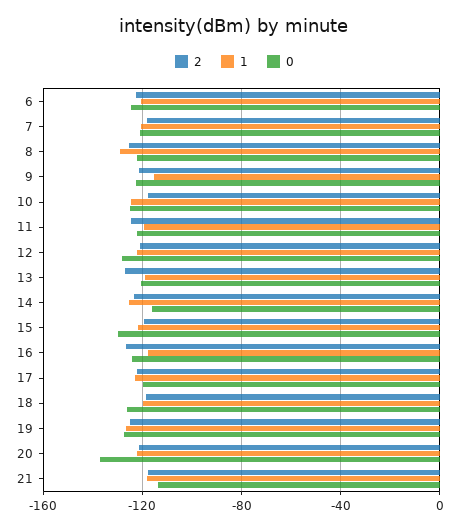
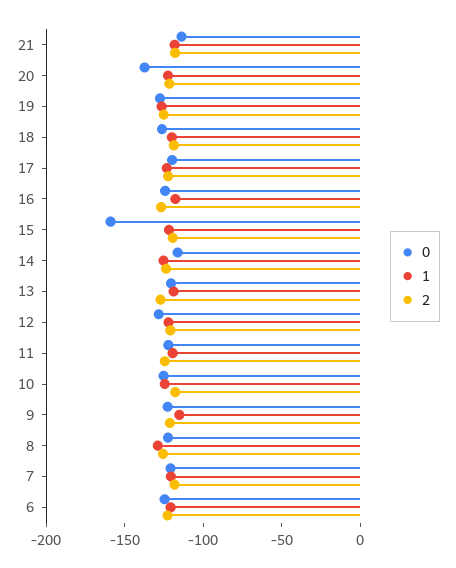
  {
    "2": {
      "6": -125,
      "7": -120,
      "8": -125,
      "9": -120,
      "10": -120,
      "11": -125,
      "12": -120,
      "13": -125,
      "14": -125,
      "15": -120,
      "16": -125,
      "17": -120,
      "18": -120,
      "19": -125,
      "20": -120,
      "21": -120
    },
    "1": {
      "6": -120,
      "7": -120,
      "8": -130,
      "9": -115,
      "10": -125,
      "11": -120,
      "12": -120,
      "13": -120,
      "14": -125,
      "15": -120,
      "16": -120,
      "17": -125,
      "18": -120,
      "19": -125,
      "20": -120,
      "21": -120
    },
    "0": {
      "6": -125,
      "7": -120,
      "8": -120,
      "9": -125,
      "10": -125,
      "11": -120,
      "12": -130,
      "13": -120,
      "14": -115,
-     "15": -130,
+     "15": -160,
      "16": -125,
      "17": -120,
      "18": -125,
      "19": -130,
      "20": -135,
      "21": -115
    }
  }

